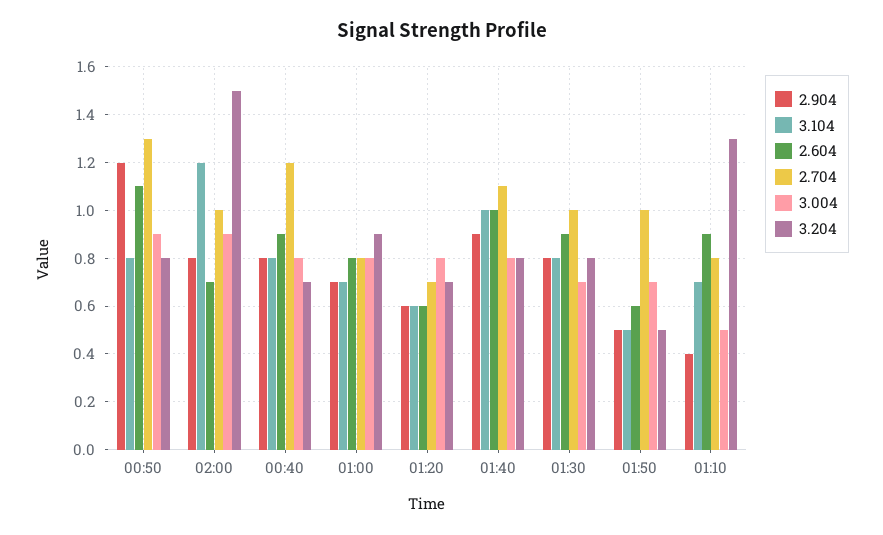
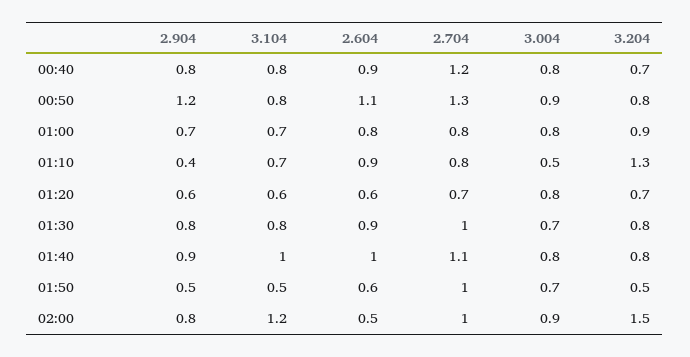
  {
    "2.904": {
      "00:50": 1.2,
      "02:00": 0.8,
      "00:40": 0.8,
      "01:00": 0.7,
      "01:20": 0.6,
      "01:40": 0.9,
      "01:30": 0.8,
      "01:50": 0.5,
      "01:10": 0.4
    },
    "3.104": {
      "00:50": 0.8,
      "02:00": 1.2,
      "00:40": 0.8,
      "01:00": 0.7,
      "01:20": 0.6,
      "01:40": 1,
      "01:30": 0.8,
      "01:50": 0.5,
      "01:10": 0.7
    },
    "2.604": {
      "00:50": 1.1,
-     "02:00": 0.7,
+     "02:00": 0.5,
      "00:40": 0.9,
      "01:00": 0.8,
      "01:20": 0.6,
      "01:40": 1,
      "01:30": 0.9,
      "01:50": 0.6,
      "01:10": 0.9
    },
    "2.704": {
      "00:50": 1.3,
      "02:00": 1,
      "00:40": 1.2,
      "01:00": 0.8,
      "01:20": 0.7,
      "01:40": 1.1,
      "01:30": 1,
      "01:50": 1,
      "01:10": 0.8
    },
    "3.004": {
      "00:50": 0.9,
      "02:00": 0.9,
      "00:40": 0.8,
      "01:00": 0.8,
      "01:20": 0.8,
      "01:40": 0.8,
      "01:30": 0.7,
      "01:50": 0.7,
      "01:10": 0.5
    },
    "3.204": {
      "00:50": 0.8,
      "02:00": 1.5,
      "00:40": 0.7,
      "01:00": 0.9,
      "01:20": 0.7,
      "01:40": 0.8,
      "01:30": 0.8,
      "01:50": 0.5,
      "01:10": 1.3
    }
  }

